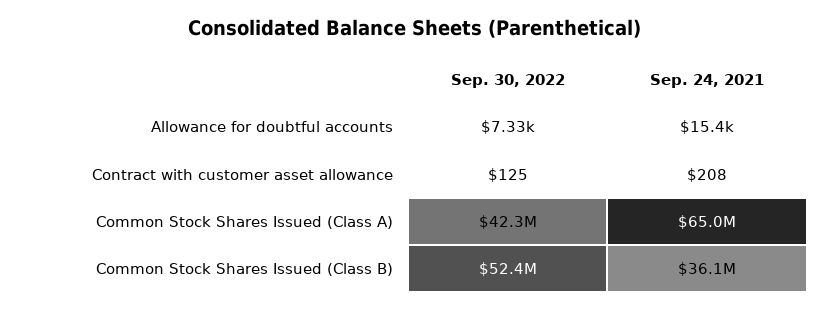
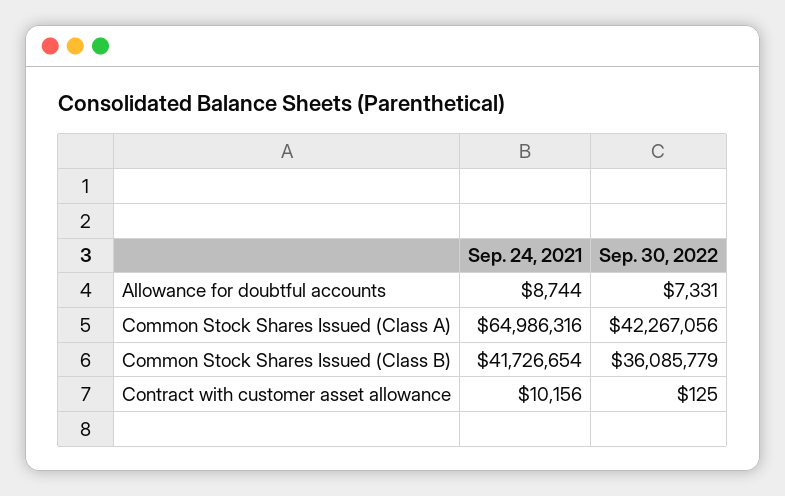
  {
    "Sep. 30, 2022": {
      "Allowance for doubtful accounts": 7331,
      "Contract with customer asset allowance": 125,
      "Common Stock Shares Issued (Class A)": 42267056,
-     "Common Stock Shares Issued (Class B)": 52400000
+     "Common Stock Shares Issued (Class B)": 36085779
    },
    "Sep. 24, 2021": {
-     "Allowance for doubtful accounts": 15400,
+     "Allowance for doubtful accounts": 8744,
-     "Contract with customer asset allowance": 208,
+     "Contract with customer asset allowance": 10156,
      "Common Stock Shares Issued (Class A)": 64986316,
-     "Common Stock Shares Issued (Class B)": 36100000
+     "Common Stock Shares Issued (Class B)": 41726654
    }
  }

